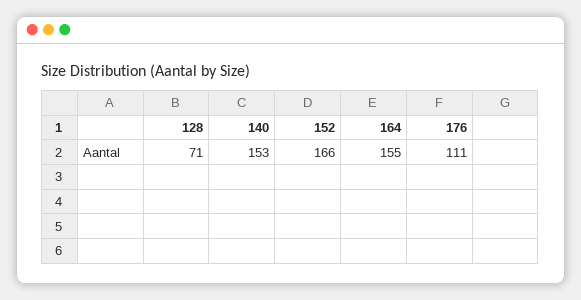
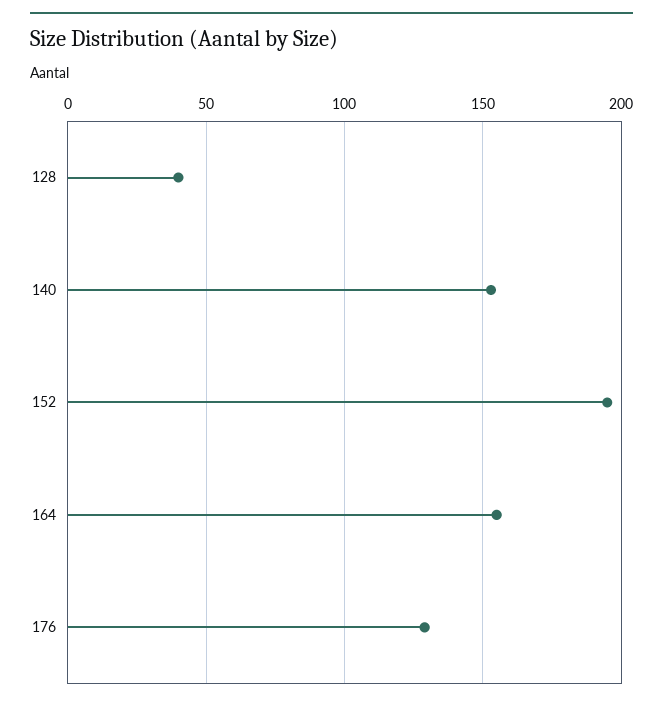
  {
-   "128": 71,
+   "128": 40,
    "140": 153,
-   "152": 166,
+   "152": 195,
    "164": 155,
-   "176": 111
+   "176": 130
  }

